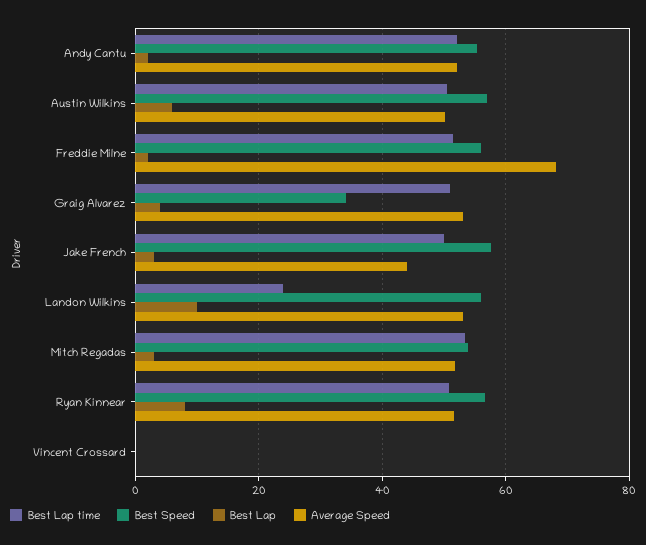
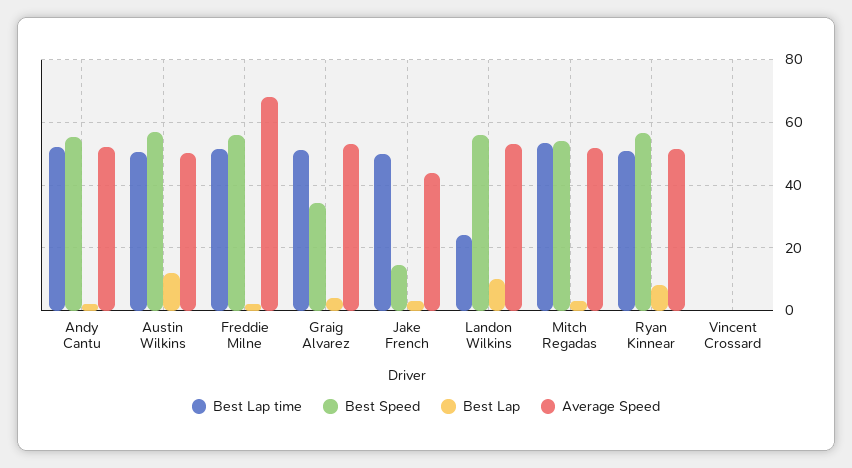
  {
    "Best Lap time": {
      "Andy Cantu": 52,
      "Austin Wilkins": 50,
      "Freddie Milne": 52,
      "Graig Alvarez": 52,
      "Jake French": 50,
      "Landon Wilkins": 24,
      "Mitch Regadas": 54,
      "Ryan Kinnear": 50,
      "Vincent Crossard": 0
    },
    "Best Speed": {
      "Andy Cantu": 56,
      "Austin Wilkins": 56,
      "Freddie Milne": 56,
      "Graig Alvarez": 34,
-     "Jake French": 58,
+     "Jake French": 14,
      "Landon Wilkins": 56,
      "Mitch Regadas": 54,
      "Ryan Kinnear": 56,
      "Vincent Crossard": 0
    },
    "Best Lap": {
      "Andy Cantu": 2,
-     "Austin Wilkins": 6,
+     "Austin Wilkins": 12,
      "Freddie Milne": 2,
      "Graig Alvarez": 4,
      "Jake French": 4,
      "Landon Wilkins": 10,
      "Mitch Regadas": 4,
      "Ryan Kinnear": 8,
      "Vincent Crossard": 0
    },
    "Average Speed": {
      "Andy Cantu": 52,
      "Austin Wilkins": 50,
      "Freddie Milne": 68,
      "Graig Alvarez": 54,
      "Jake French": 44,
      "Landon Wilkins": 54,
      "Mitch Regadas": 52,
      "Ryan Kinnear": 52,
      "Vincent Crossard": 0
    }
  }

